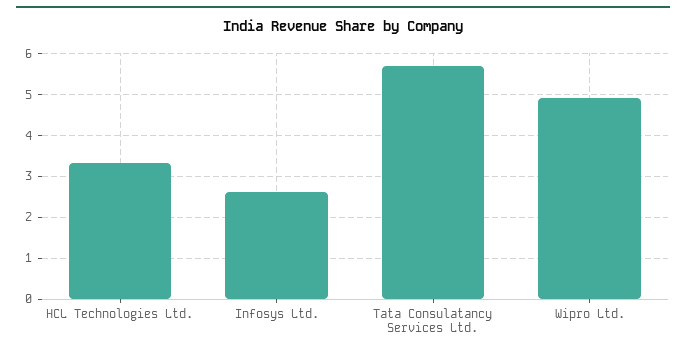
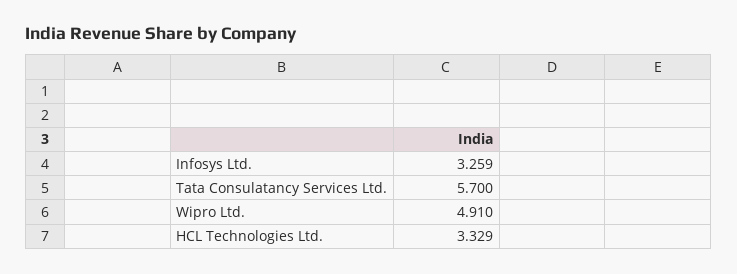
  {
    "HCL Technologies Ltd.": 3.329,
-   "Infosys Ltd.": 2.6,
+   "Infosys Ltd.": 3.259,
    "Tata Consulatancy Services Ltd.": 5.7,
    "Wipro Ltd.": 4.91
  }

